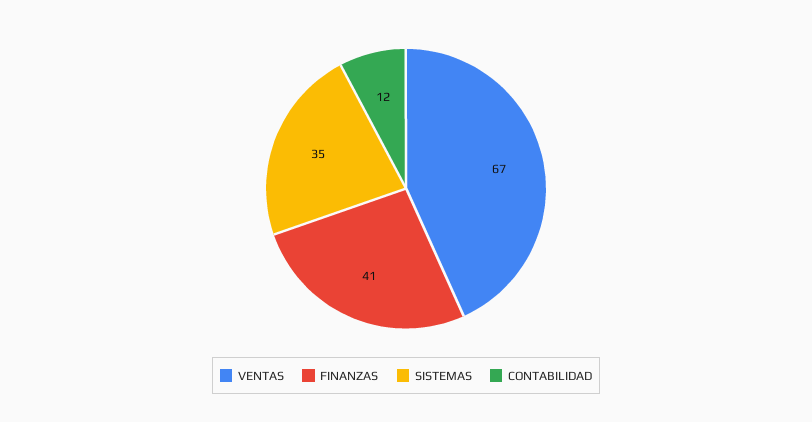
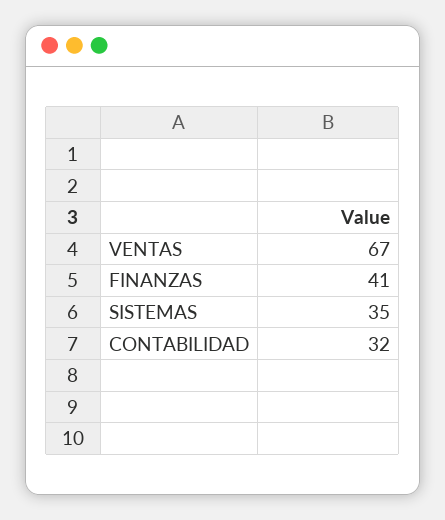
  {
    "VENTAS": 67,
    "FINANZAS": 41,
    "SISTEMAS": 35,
-   "CONTABILIDAD": 12
+   "CONTABILIDAD": 32
  }

